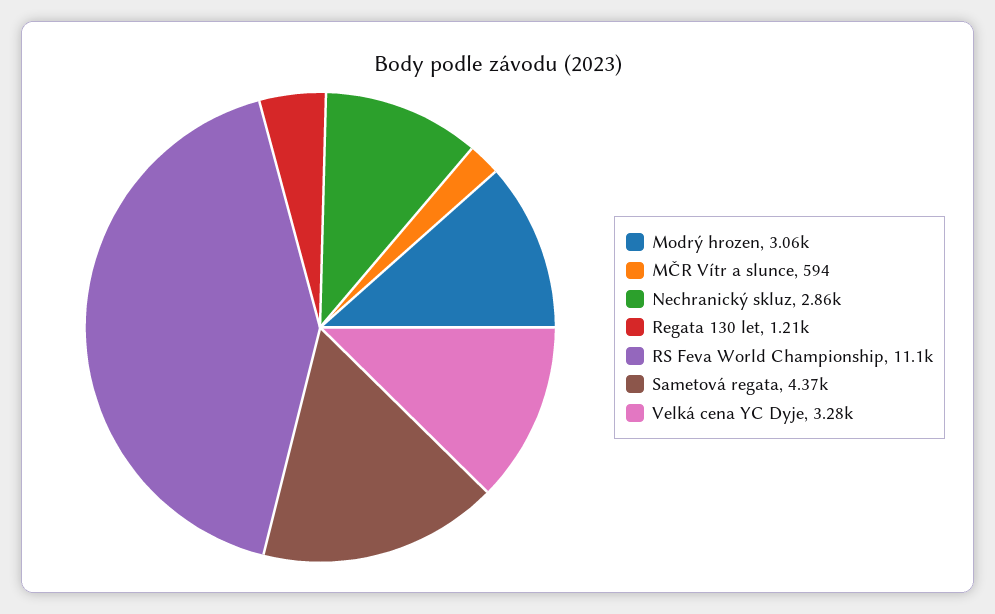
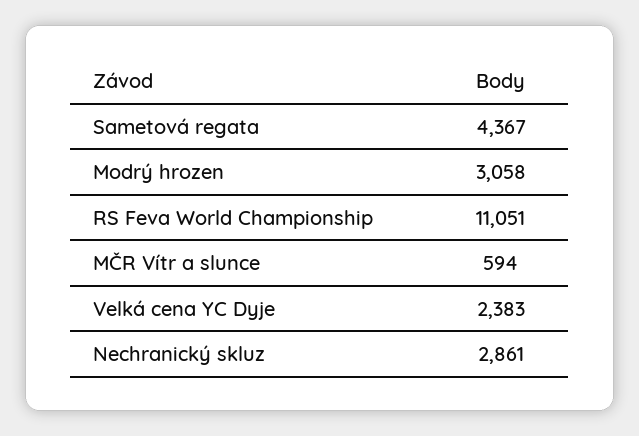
  {
    "Modrý hrozen": 3058,
    "MČR Vítr a slunce": 594,
    "Nechranický skluz": 2861,
-   "Regata 130 let": 1210,
    "RS Feva World Championship": 11051,
    "Sametová regata": 4367,
-   "Velká cena YC Dyje": 3280
+   "Velká cena YC Dyje": 2383
  }

